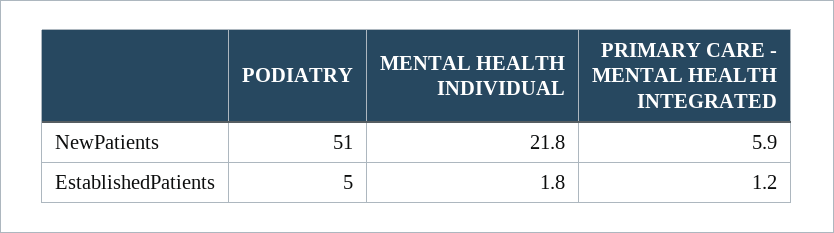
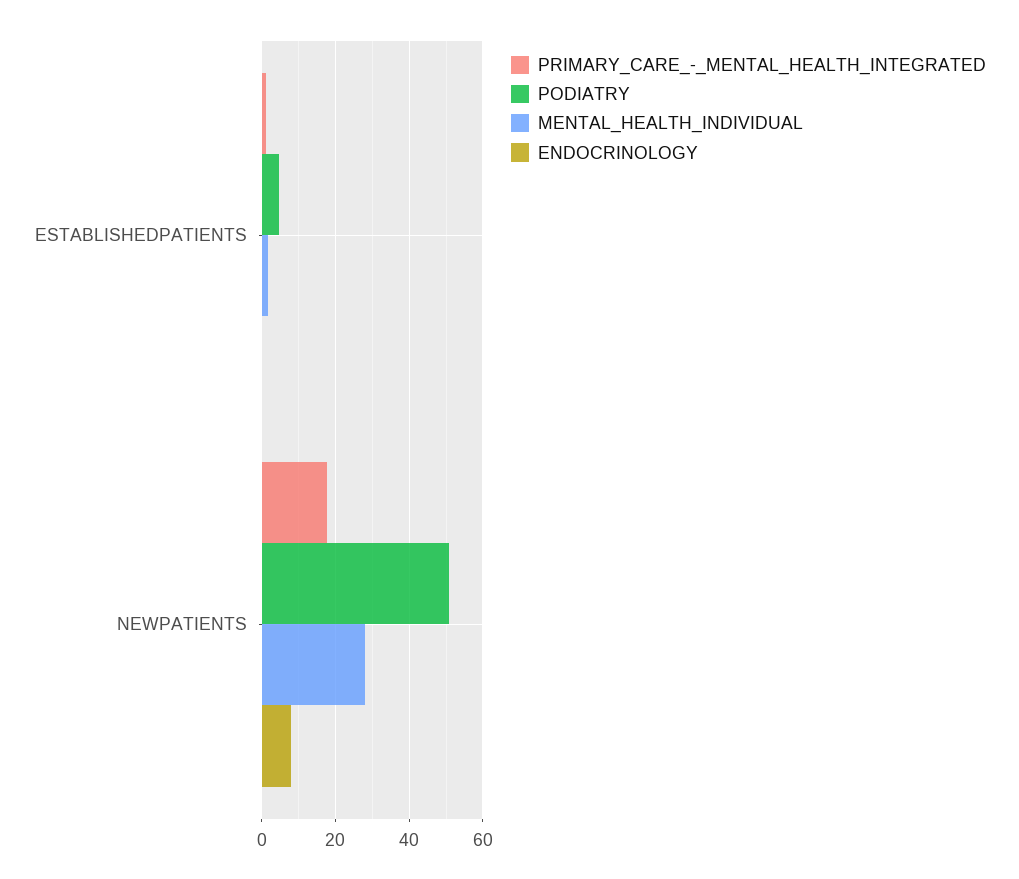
  {
    "PODIATRY": {
      "NewPatients": 51,
      "EstablishedPatients": 5
    },
    "MENTAL HEALTH INDIVIDUAL": {
-     "NewPatients": 21.8,
+     "NewPatients": 28,
      "EstablishedPatients": 1.8
    },
    "PRIMARY CARE - MENTAL HEALTH INTEGRATED": {
-     "NewPatients": 5.9,
+     "NewPatients": 18,
      "EstablishedPatients": 1.2
-   }
+   },
+   "ENDOCRINOLOGY": {
+     "EstablishedPatients": 0,
+     "NewPatients": 8
+   }
  }

